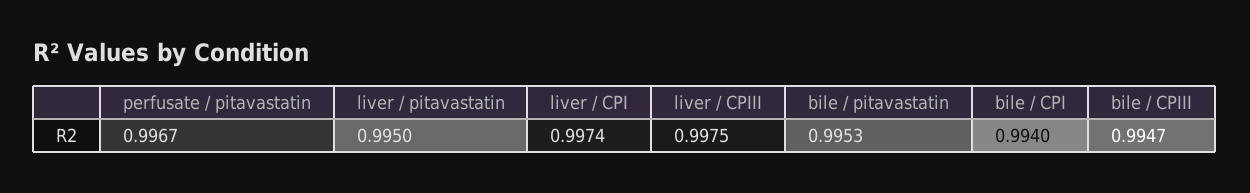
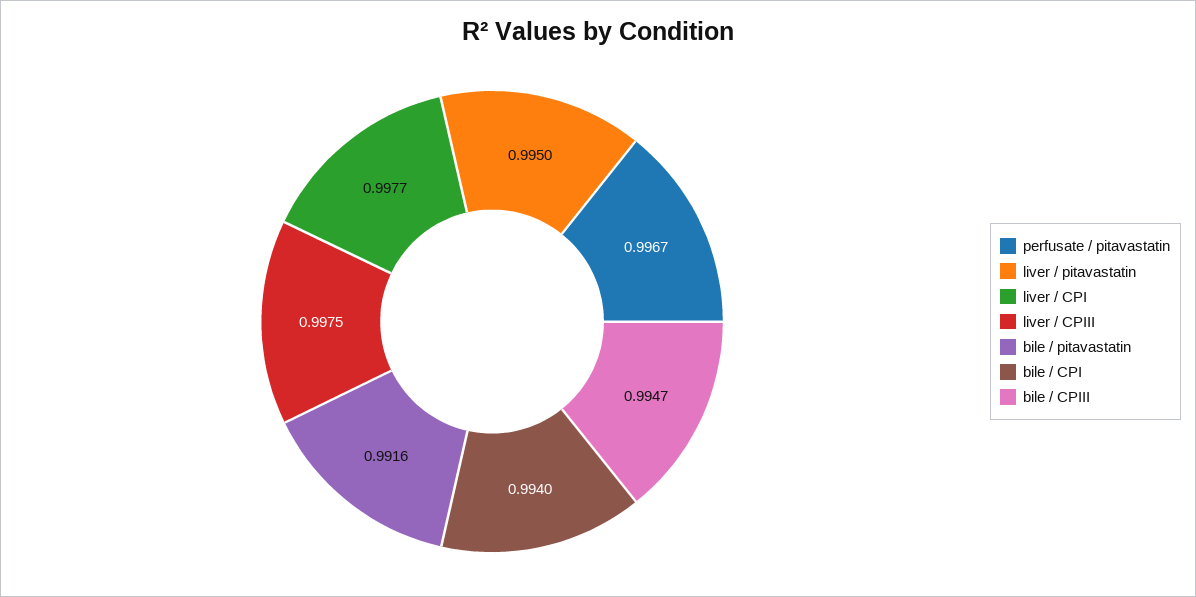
  {
    "perfusate / pitavastatin": 0.9967,
    "liver / pitavastatin": 0.995,
-   "liver / CPI": 0.9974,
+   "liver / CPI": 0.9977,
    "liver / CPIII": 0.9975,
-   "bile / pitavastatin": 0.9953,
+   "bile / pitavastatin": 0.9916,
    "bile / CPI": 0.994,
    "bile / CPIII": 0.9947
  }

